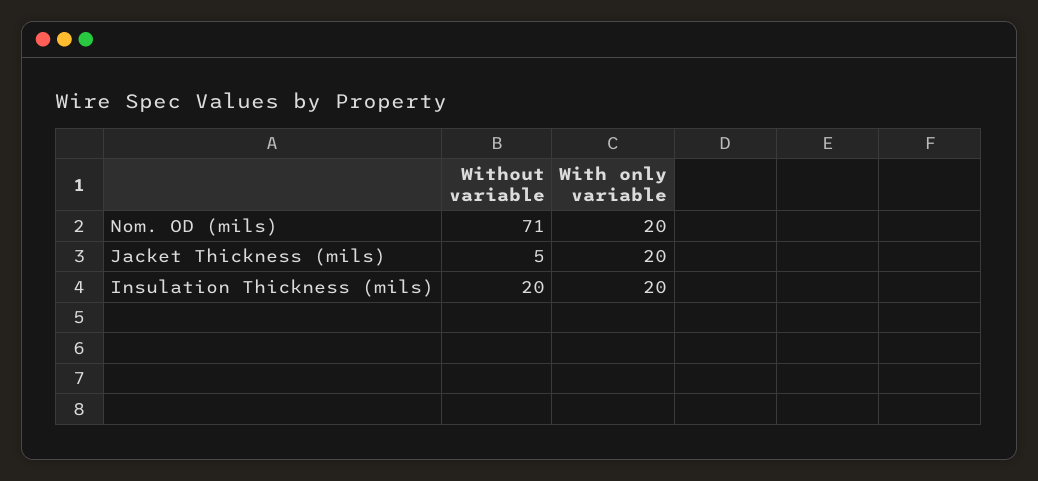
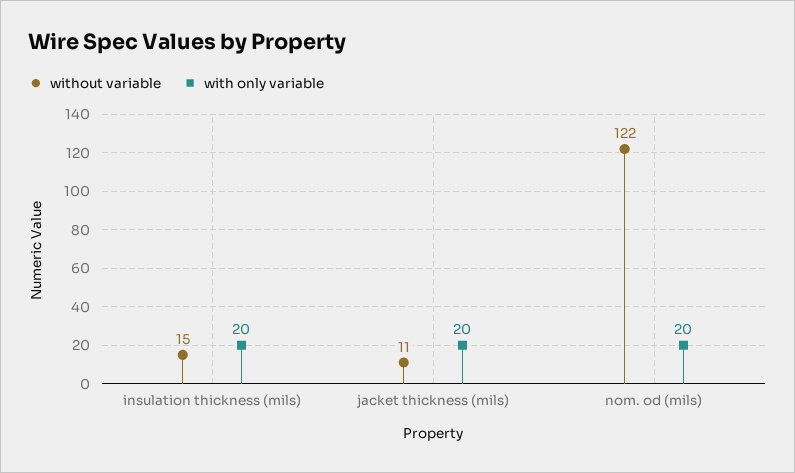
  {
    "Without variable": {
-     "Nom. OD (mils)": 71,
+     "Nom. OD (mils)": 122,
-     "Jacket Thickness (mils)": 5,
+     "Jacket Thickness (mils)": 11,
-     "Insulation Thickness (mils)": 20
+     "Insulation Thickness (mils)": 15
    },
    "With only variable": {
      "Nom. OD (mils)": 20,
      "Jacket Thickness (mils)": 20,
      "Insulation Thickness (mils)": 20
    }
  }

